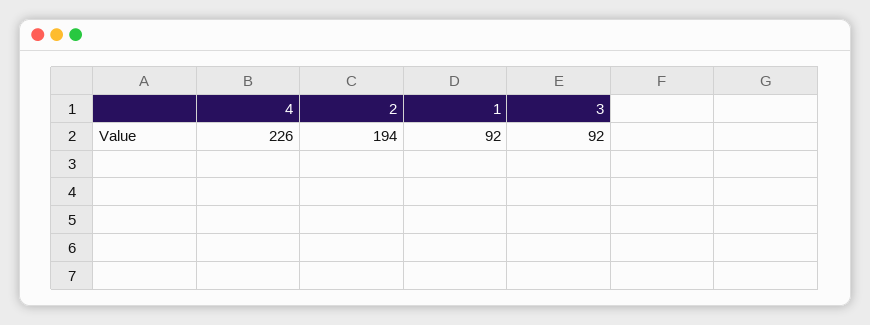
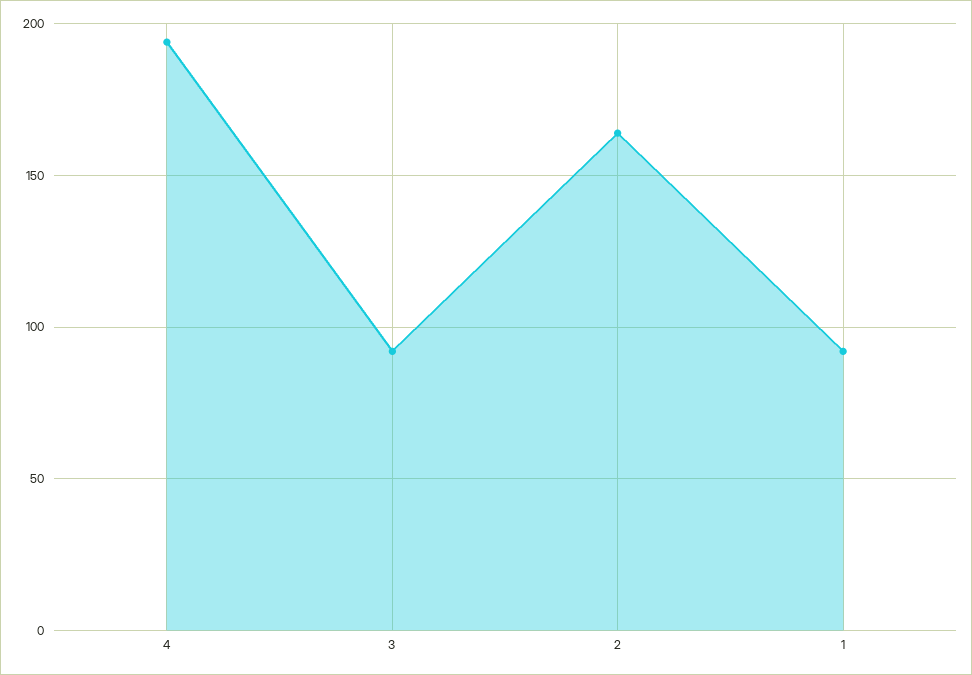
  {
-   "4": 226,
+   "4": 195,
-   "2": 194,
+   "2": 165,
    "1": 92,
    "3": 92
  }

